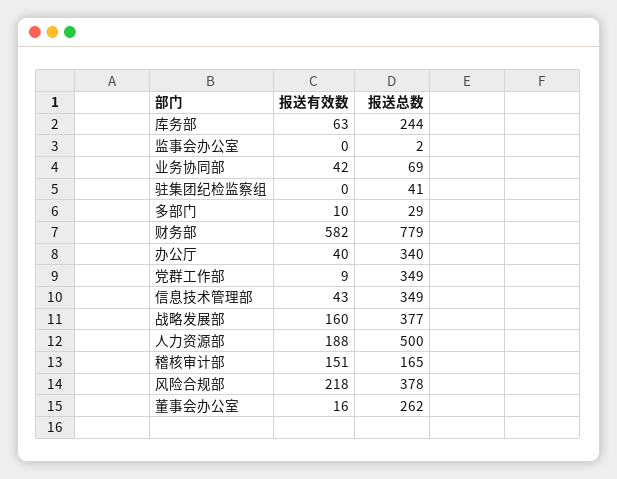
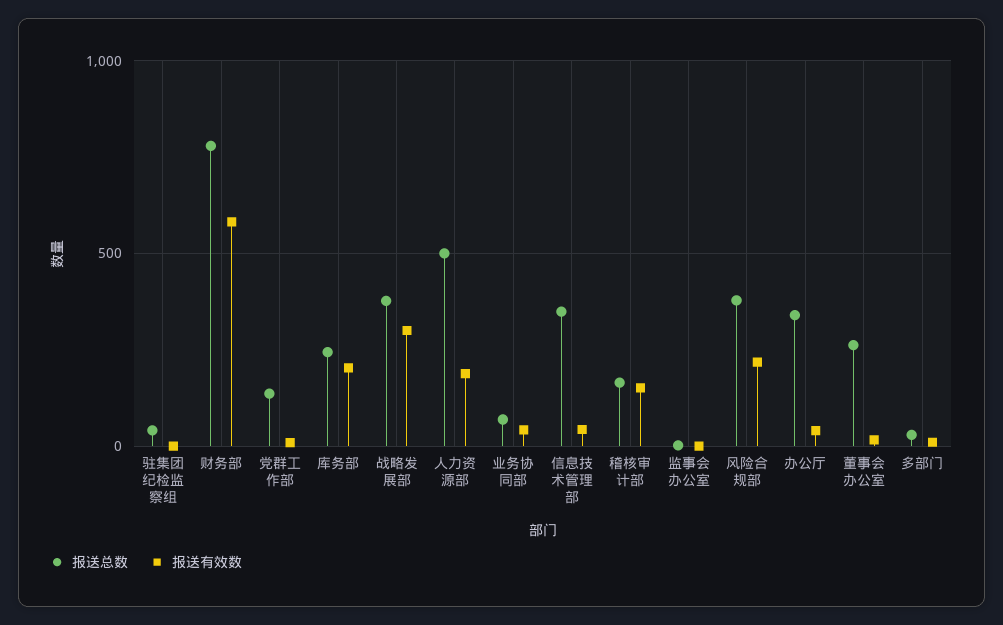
  {
    "报送有效数": {
-     "库务部": 63,
+     "库务部": 200,
      "监事会办公室": 0,
      "业务协同部": 42,
      "驻集团纪检监察组": 0,
      "多部门": 10,
      "财务部": 582,
      "办公厅": 40,
      "党群工作部": 9,
      "信息技术管理部": 43,
-     "战略发展部": 160,
+     "战略发展部": 300,
      "人力资源部": 188,
      "稽核审计部": 151,
      "风险合规部": 218,
      "董事会办公室": 16
    },
    "报送总数": {
      "库务部": 244,
      "监事会办公室": 2,
      "业务协同部": 69,
      "驻集团纪检监察组": 41,
      "多部门": 29,
      "财务部": 779,
      "办公厅": 340,
-     "党群工作部": 349,
+     "党群工作部": 150,
      "信息技术管理部": 349,
      "战略发展部": 377,
      "人力资源部": 500,
      "稽核审计部": 165,
      "风险合规部": 378,
      "董事会办公室": 262
    }
  }

